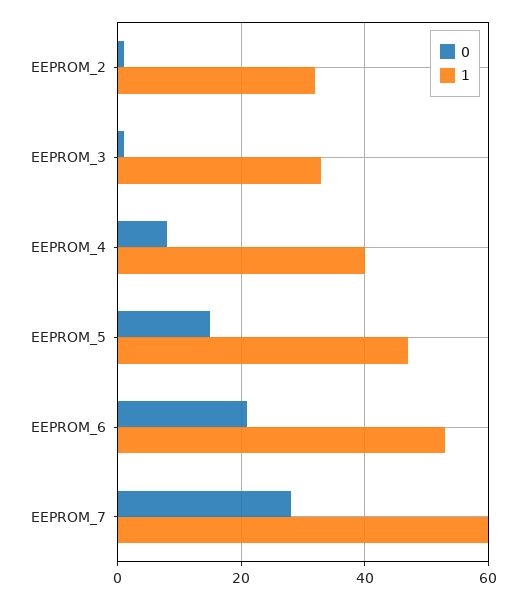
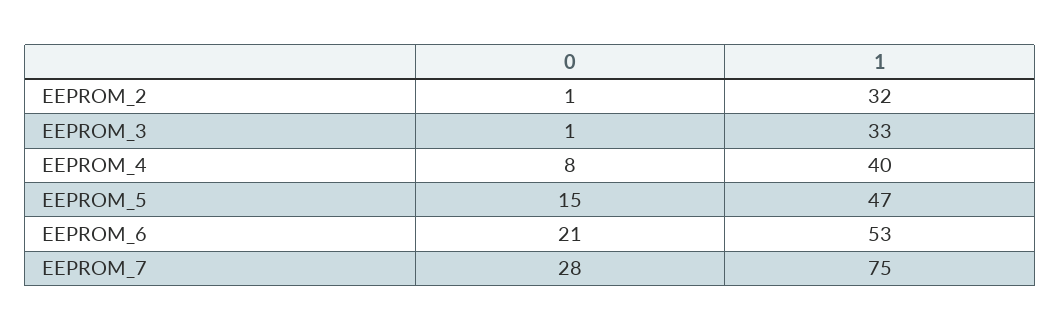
  {
    "0": {
      "EEPROM_2": 1,
      "EEPROM_3": 1,
      "EEPROM_4": 8,
      "EEPROM_5": 15,
      "EEPROM_6": 21,
      "EEPROM_7": 28
    },
    "1": {
      "EEPROM_2": 32,
      "EEPROM_3": 33,
      "EEPROM_4": 40,
      "EEPROM_5": 47,
      "EEPROM_6": 53,
-     "EEPROM_7": 60
+     "EEPROM_7": 75
    }
  }

